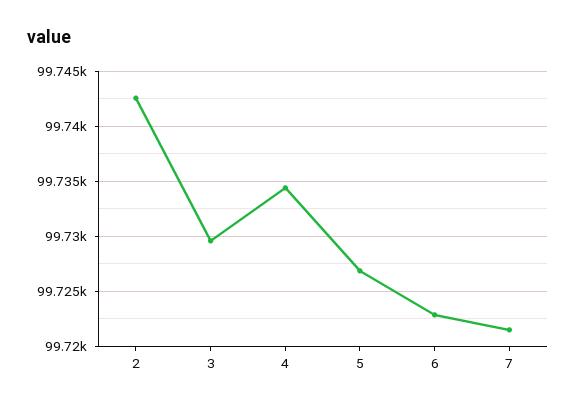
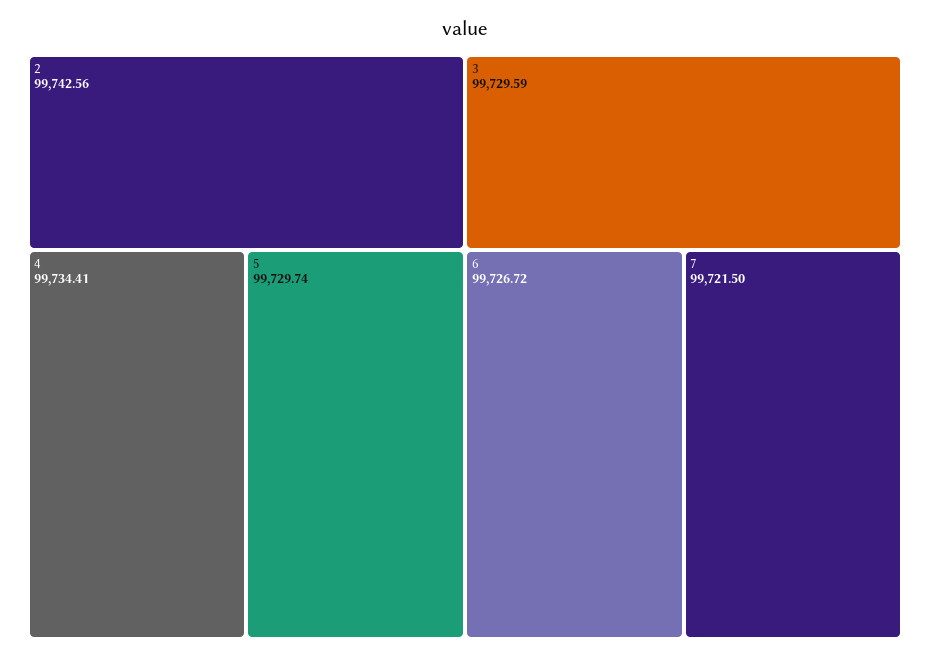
  {
    "2": 99742.56,
    "3": 99729.59,
    "4": 99734.41,
-   "5": 99727,
+   "5": 99729.74,
-   "6": 99723,
+   "6": 99726.72,
    "7": 99721.5
  }

